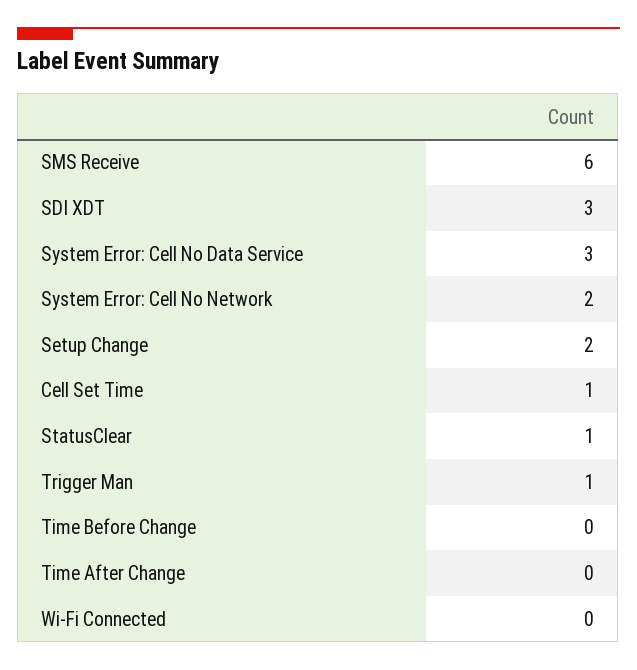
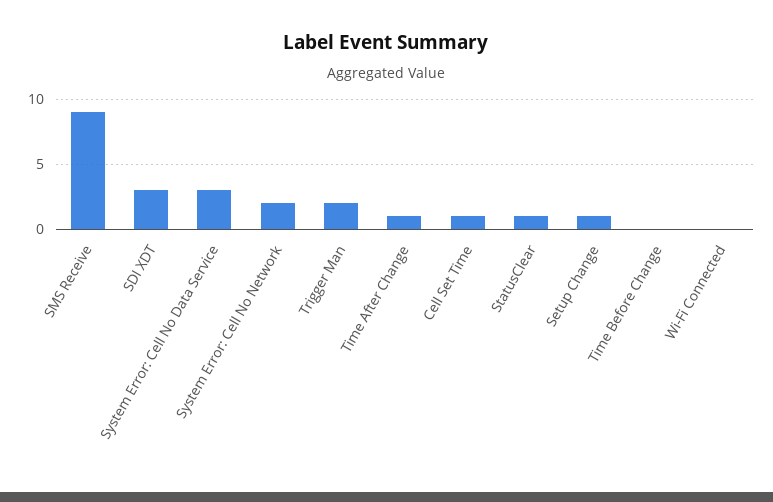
  {
-   "SMS Receive": 6,
+   "SMS Receive": 9,
    "SDI XDT": 3,
    "System Error: Cell No Data Service": 3,
    "System Error: Cell No Network": 2,
-   "Setup Change": 2,
+   "Setup Change": 1,
    "Cell Set Time": 1,
    "StatusClear": 1,
-   "Trigger Man": 1,
+   "Trigger Man": 2,
    "Time Before Change": 0,
-   "Time After Change": 0,
+   "Time After Change": 1,
    "Wi-Fi Connected": 0
  }

